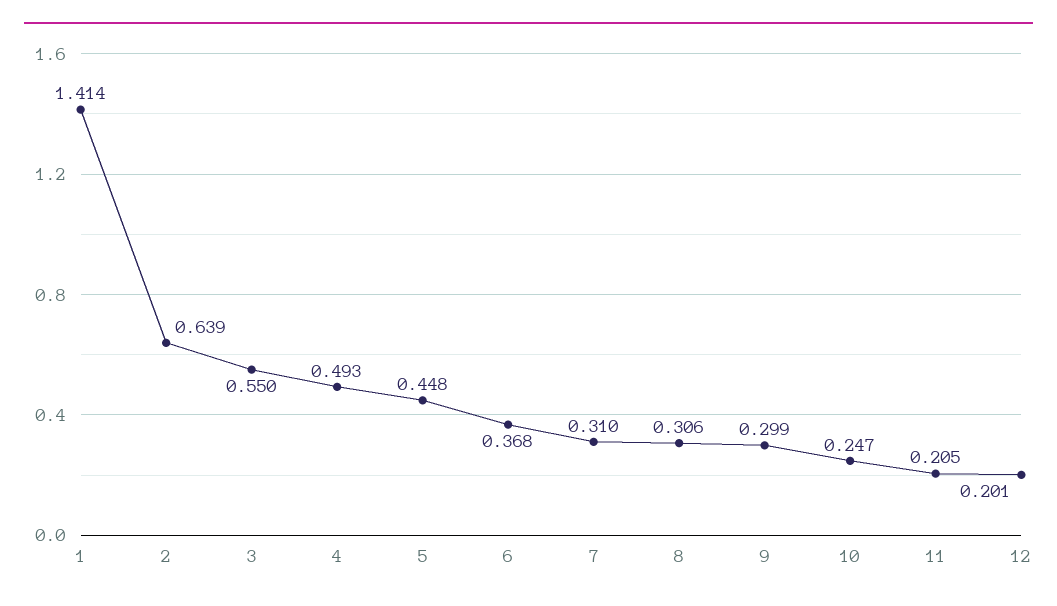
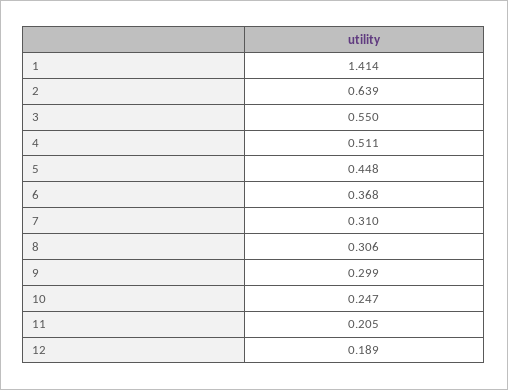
  {
    "1": 1.414,
    "2": 0.639,
    "3": 0.55,
-   "4": 0.493,
+   "4": 0.511,
    "5": 0.448,
    "6": 0.368,
    "7": 0.31,
    "8": 0.306,
    "9": 0.299,
    "10": 0.247,
    "11": 0.205,
-   "12": 0.201
+   "12": 0.189
  }

